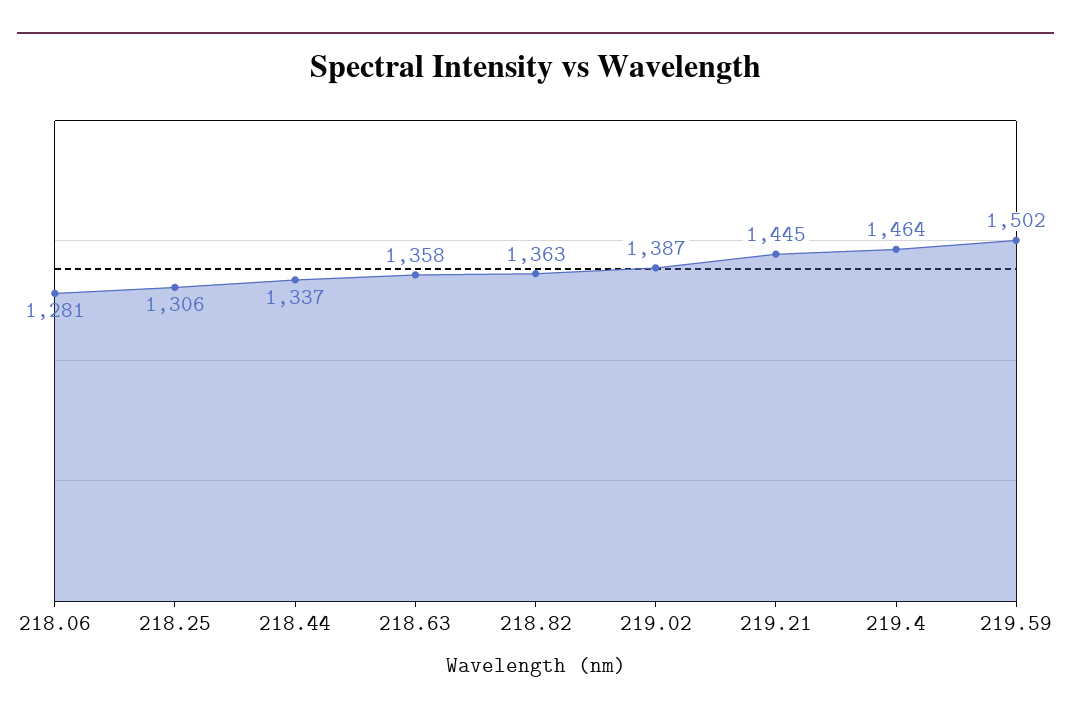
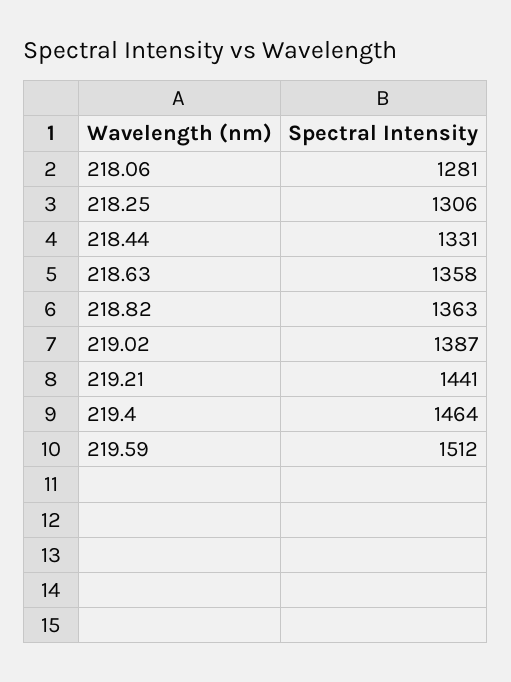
  {
    "218.06": 1281,
    "218.25": 1306,
-   "218.44": 1337,
+   "218.44": 1331,
    "218.63": 1358,
    "218.82": 1363,
    "219.02": 1387,
-   "219.21": 1445,
+   "219.21": 1441,
    "219.4": 1464,
-   "219.59": 1502
+   "219.59": 1512
  }

